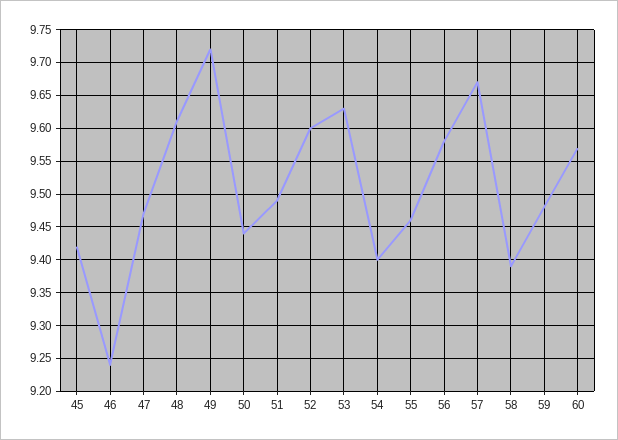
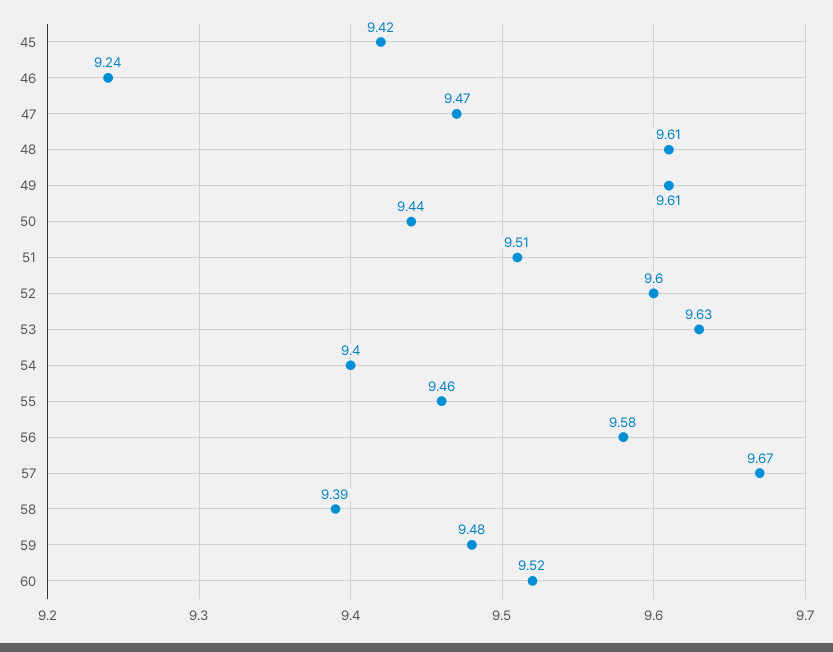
  {
    "45": 9.42,
    "46": 9.24,
    "47": 9.47,
    "48": 9.61,
-   "49": 9.72,
+   "49": 9.61,
    "50": 9.44,
-   "51": 9.49,
+   "51": 9.51,
    "52": 9.6,
    "53": 9.63,
    "54": 9.4,
    "55": 9.46,
    "56": 9.58,
    "57": 9.67,
    "58": 9.39,
    "59": 9.48,
-   "60": 9.57
+   "60": 9.52
  }

